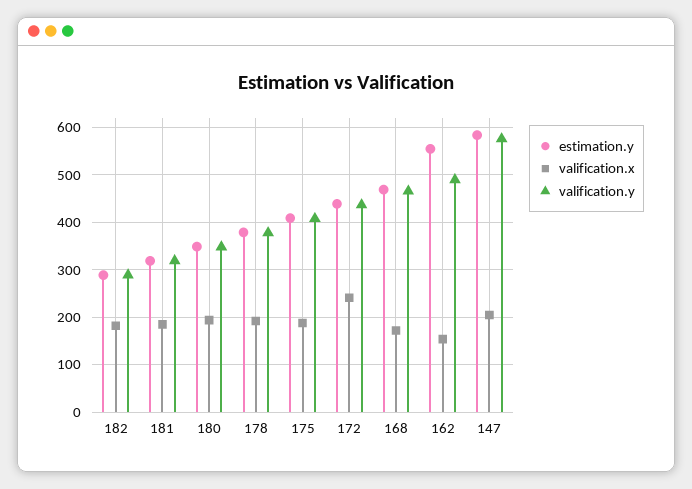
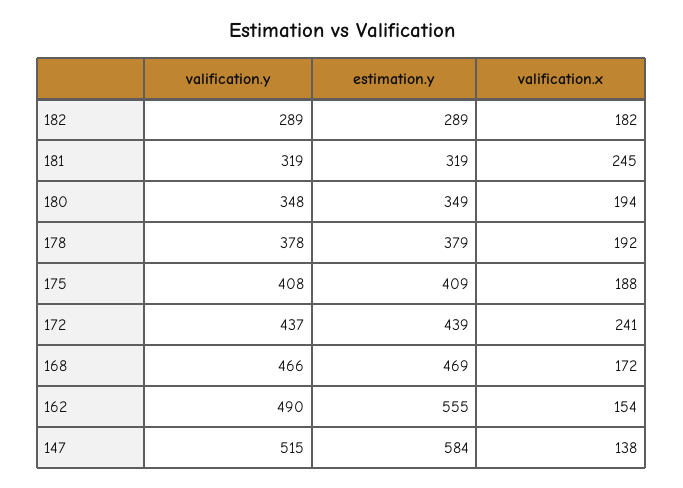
  {
    "estimation.y": {
      "182": 289,
      "181": 319,
      "180": 349,
      "178": 379,
      "175": 409,
      "172": 439,
      "168": 469,
      "162": 555,
      "147": 584
    },
    "valification.x": {
      "182": 182,
-     "181": 180,
+     "181": 245,
      "180": 194,
      "178": 192,
      "175": 188,
      "172": 241,
      "168": 172,
      "162": 154,
-     "147": 200
+     "147": 138
    },
    "valification.y": {
      "182": 289,
      "181": 319,
      "180": 348,
      "178": 378,
      "175": 408,
      "172": 437,
      "168": 466,
      "162": 490,
-     "147": 580
+     "147": 515
    }
  }

